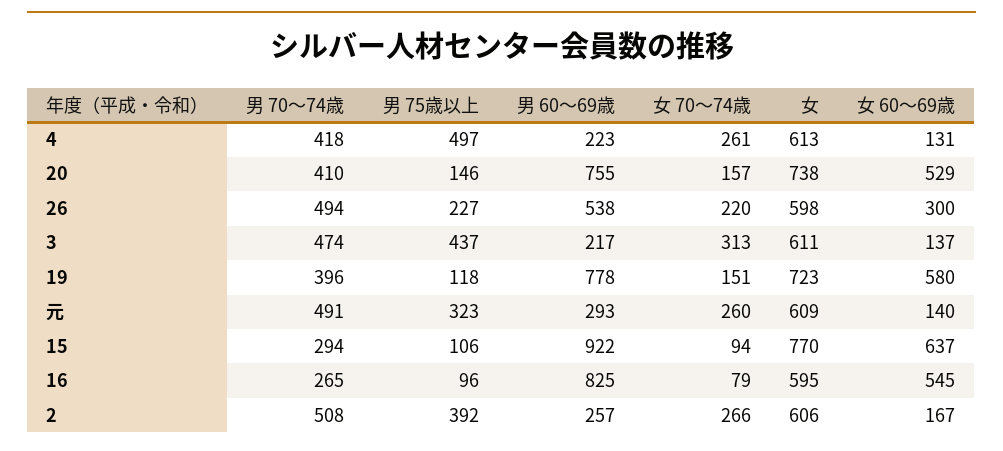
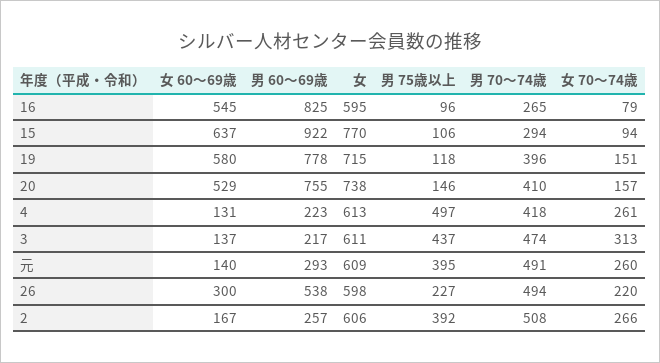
  {
    "男 70〜74歳": {
      "4": 418,
      "20": 410,
      "26": 494,
      "3": 474,
      "19": 396,
      "元": 491,
      "15": 294,
      "16": 265,
      "2": 508
    },
    "男 75歳以上": {
      "4": 497,
      "20": 146,
      "26": 227,
      "3": 437,
      "19": 118,
-     "元": 323,
+     "元": 395,
      "15": 106,
      "16": 96,
      "2": 392
    },
    "男 60〜69歳": {
      "4": 223,
      "20": 755,
      "26": 538,
      "3": 217,
      "19": 778,
      "元": 293,
      "15": 922,
      "16": 825,
      "2": 257
    },
    "女 70〜74歳": {
      "4": 261,
      "20": 157,
      "26": 220,
      "3": 313,
      "19": 151,
      "元": 260,
      "15": 94,
      "16": 79,
      "2": 266
    },
    "女": {
      "4": 613,
      "20": 738,
      "26": 598,
      "3": 611,
-     "19": 723,
+     "19": 715,
      "元": 609,
      "15": 770,
      "16": 595,
      "2": 606
    },
    "女 60〜69歳": {
      "4": 131,
      "20": 529,
      "26": 300,
      "3": 137,
      "19": 580,
      "元": 140,
      "15": 637,
      "16": 545,
      "2": 167
    }
  }

